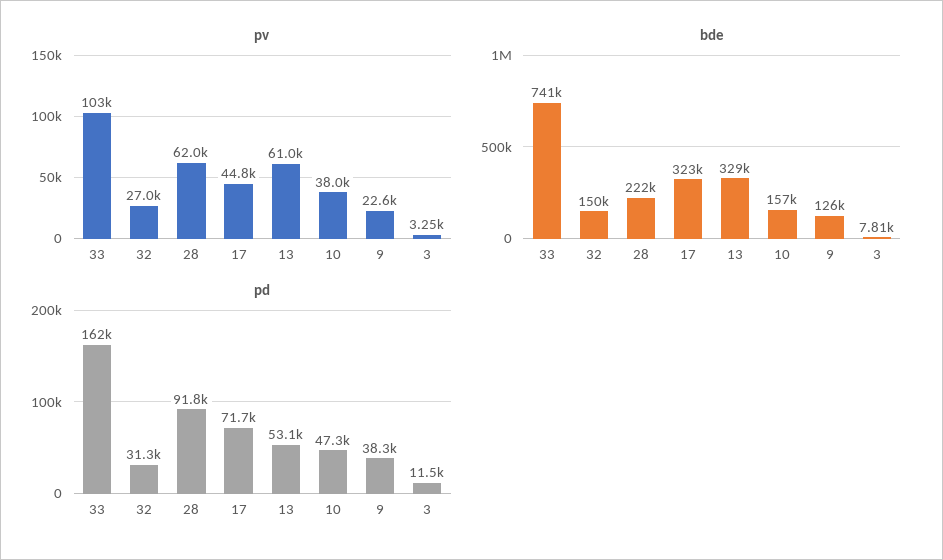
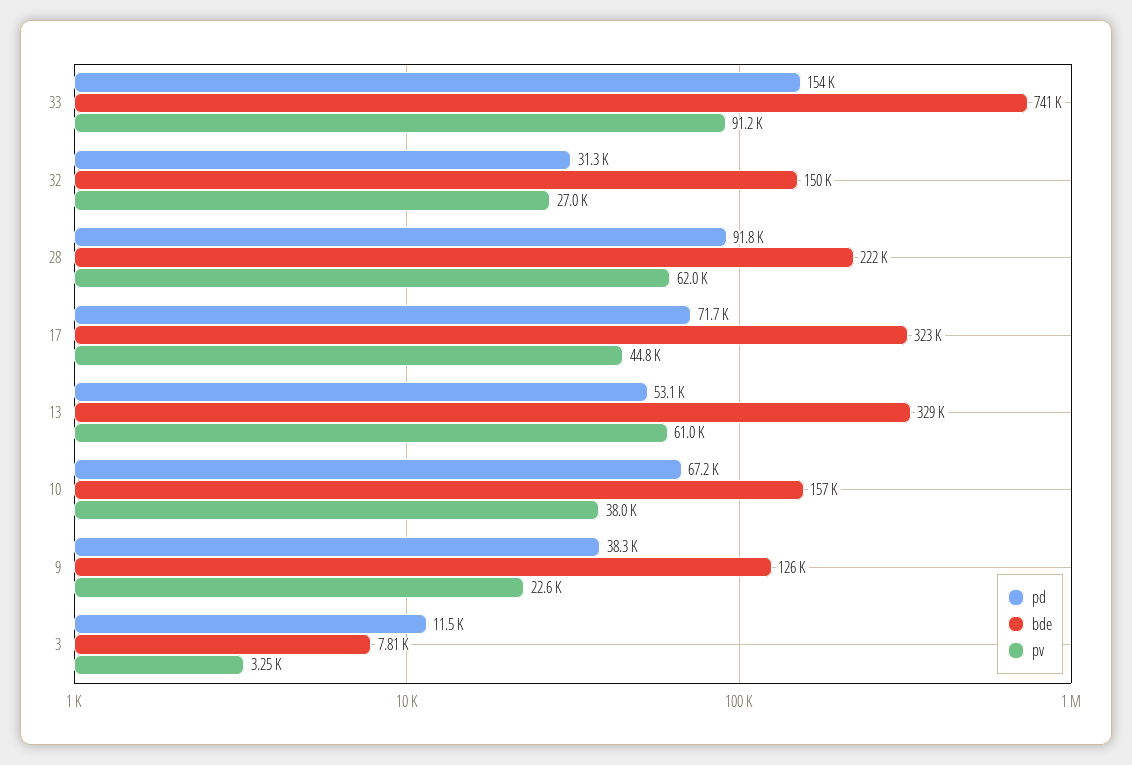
  {
    "pv": {
-     "33": 103000,
+     "33": 91200,
      "32": 27000,
      "28": 62000,
      "17": 44800,
      "13": 61000,
      "10": 38000,
      "9": 22600,
      "3": 3250
    },
    "bde": {
      "33": 741000,
      "32": 150000,
      "28": 222000,
      "17": 323000,
      "13": 329000,
      "10": 157000,
      "9": 126000,
      "3": 7810
    },
    "pd": {
-     "33": 162000,
+     "33": 154000,
      "32": 31300,
      "28": 91800,
      "17": 71700,
      "13": 53100,
-     "10": 47300,
+     "10": 67200,
      "9": 38300,
      "3": 11500
    }
  }

